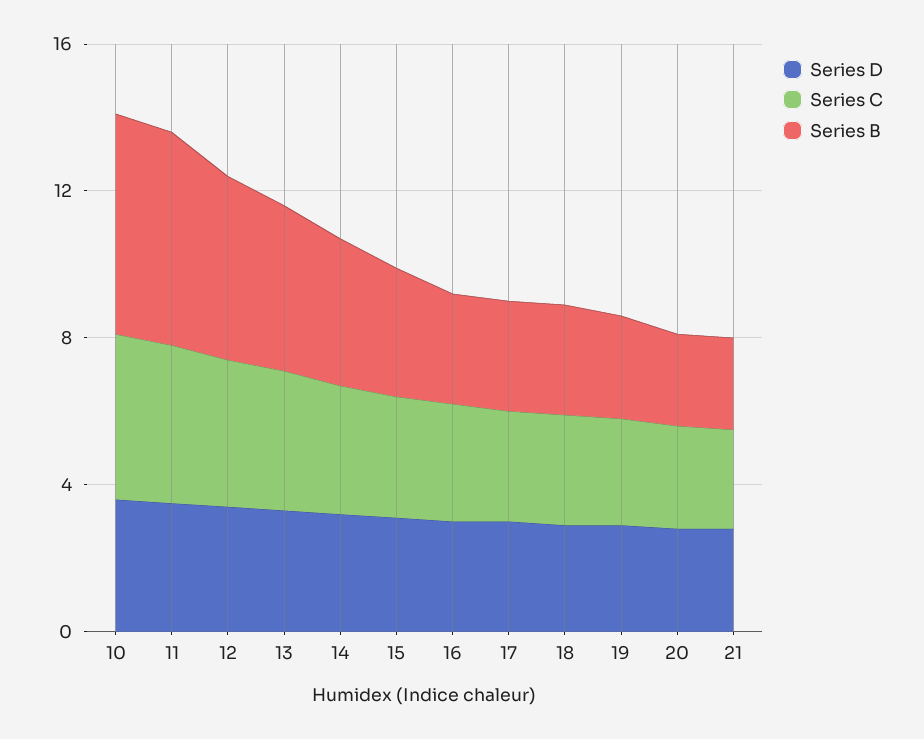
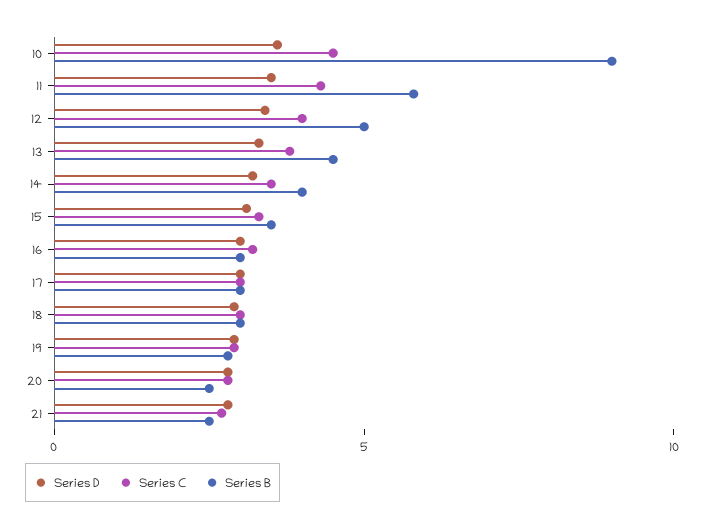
  {
    "Series D": {
      "10": 4,
      "11": 4,
      "12": 3,
      "13": 3,
      "14": 3,
      "15": 3,
      "16": 3,
      "17": 3,
      "18": 3,
      "19": 3,
      "20": 3,
      "21": 3
    },
    "Series C": {
      "10": 5,
      "11": 4,
      "12": 4,
      "13": 4,
      "14": 4,
      "15": 3,
      "16": 3,
      "17": 3,
      "18": 3,
      "19": 3,
      "20": 3,
      "21": 3
    },
    "Series B": {
-     "10": 6,
+     "10": 9,
      "11": 6,
      "12": 5,
      "13": 5,
      "14": 4,
      "15": 4,
      "16": 3,
      "17": 3,
      "18": 3,
      "19": 3,
      "20": 3,
      "21": 3
    }
  }

